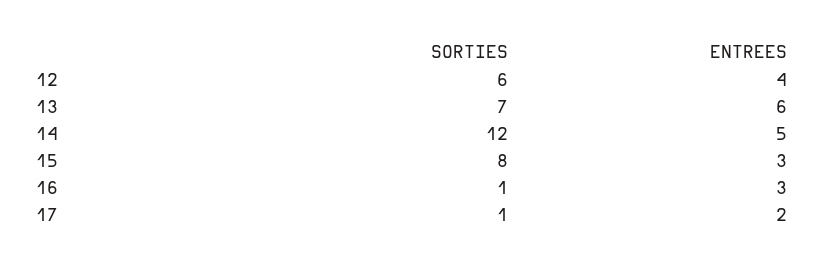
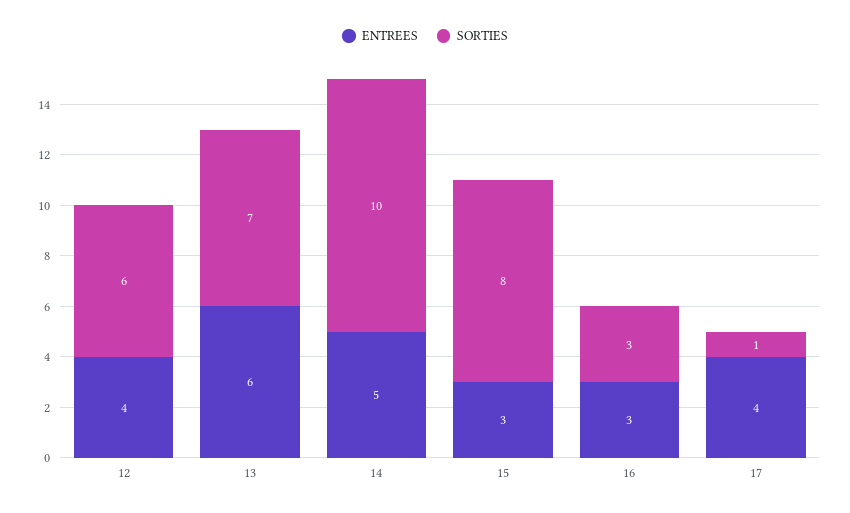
  {
    "SORTIES": {
      "12": 6,
      "13": 7,
-     "14": 12,
+     "14": 10,
      "15": 8,
-     "16": 1,
+     "16": 3,
      "17": 1
    },
    "ENTREES": {
      "12": 4,
      "13": 6,
      "14": 5,
      "15": 3,
      "16": 3,
-     "17": 2
+     "17": 4
    }
  }

